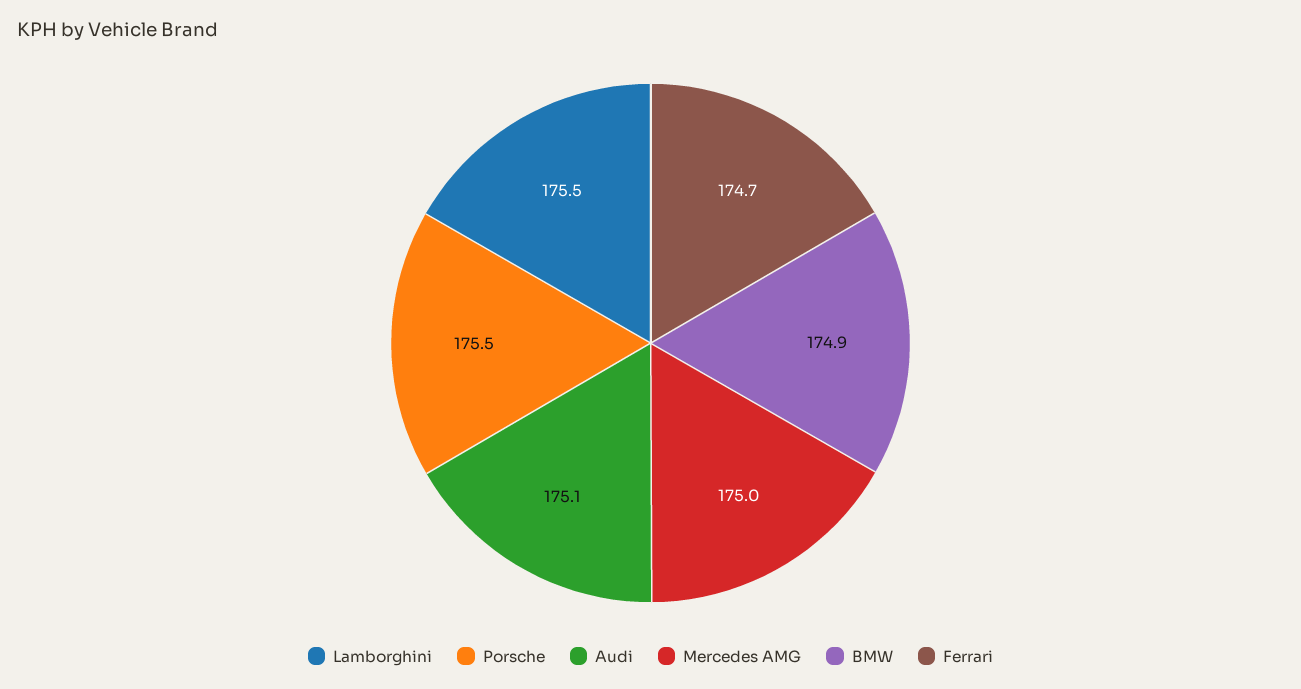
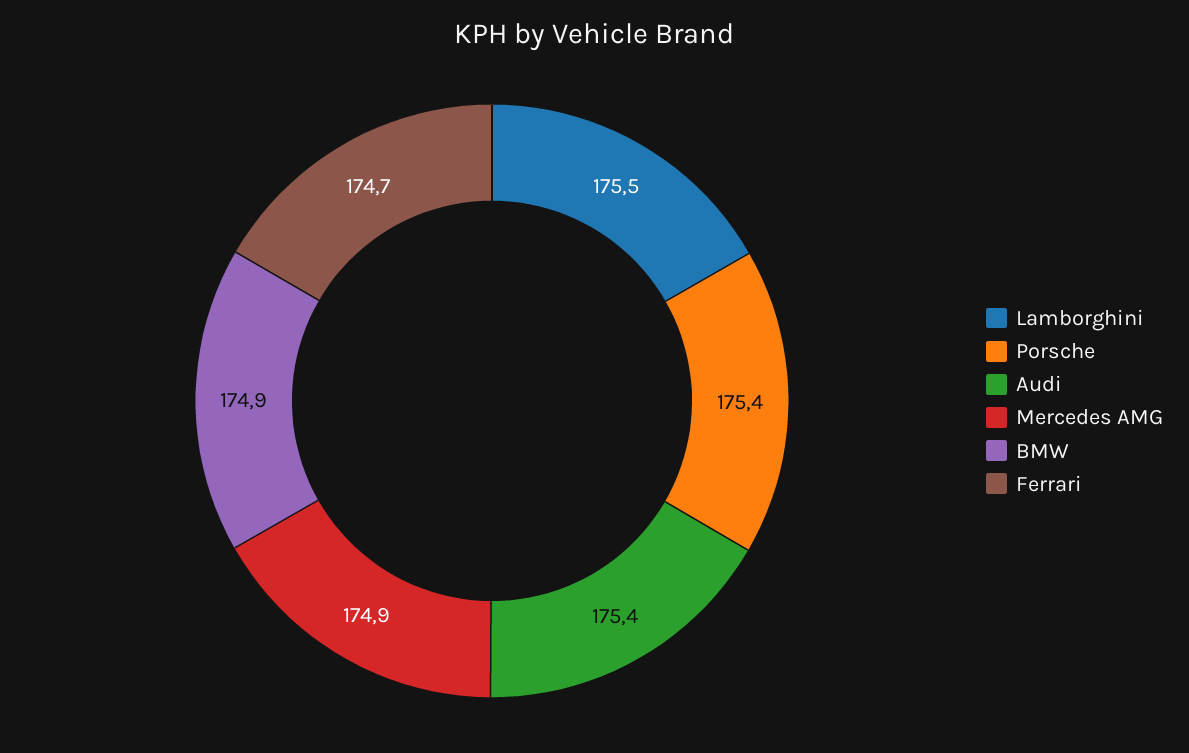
  {
    "Lamborghini": 175.5,
-   "Porsche": 175.5,
+   "Porsche": 175.4,
-   "Audi": 175.1,
+   "Audi": 175.4,
-   "Mercedes AMG": 175,
+   "Mercedes AMG": 174.9,
    "BMW": 174.9,
    "Ferrari": 174.7
  }

